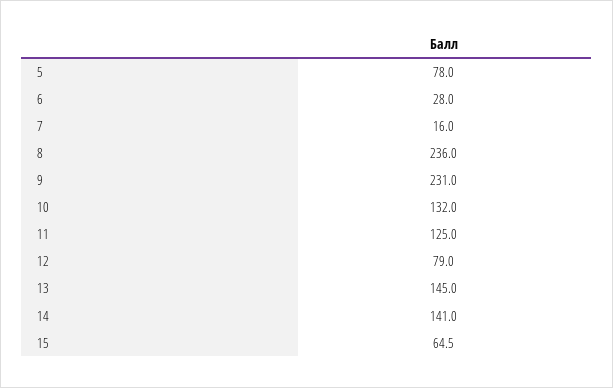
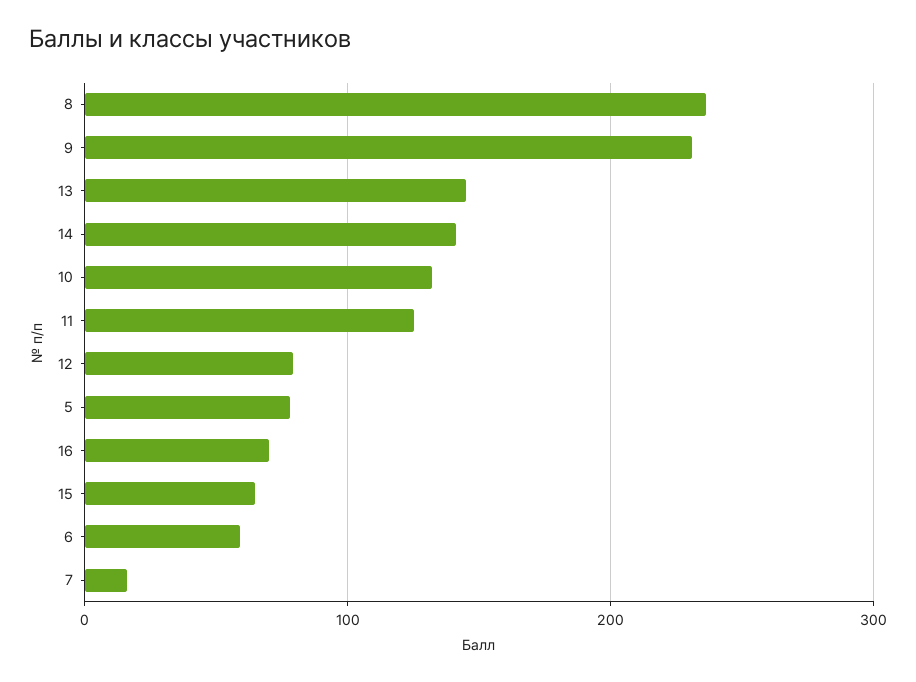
  {
    "5": 78,
-   "6": 28,
+   "6": 60,
    "7": 16,
    "8": 236,
    "9": 231,
    "10": 132,
    "11": 125,
    "12": 79,
    "13": 145,
    "14": 141,
-   "15": 64.5
+   "15": 64.5,
+   "16": 70
  }

